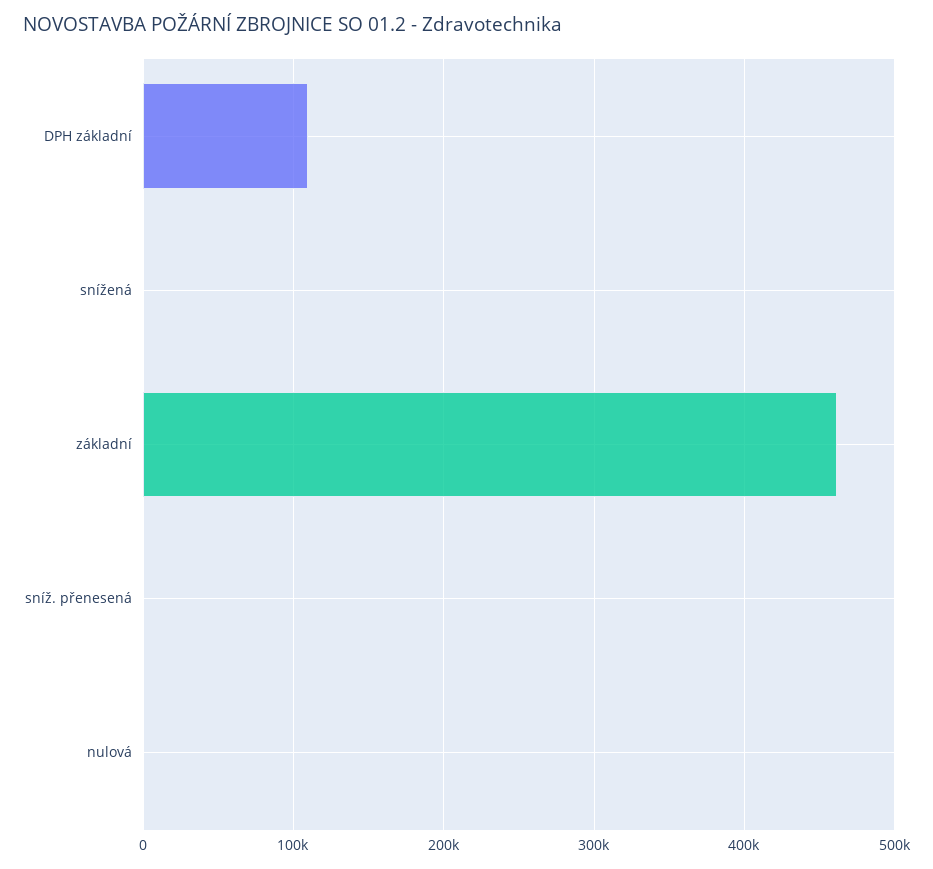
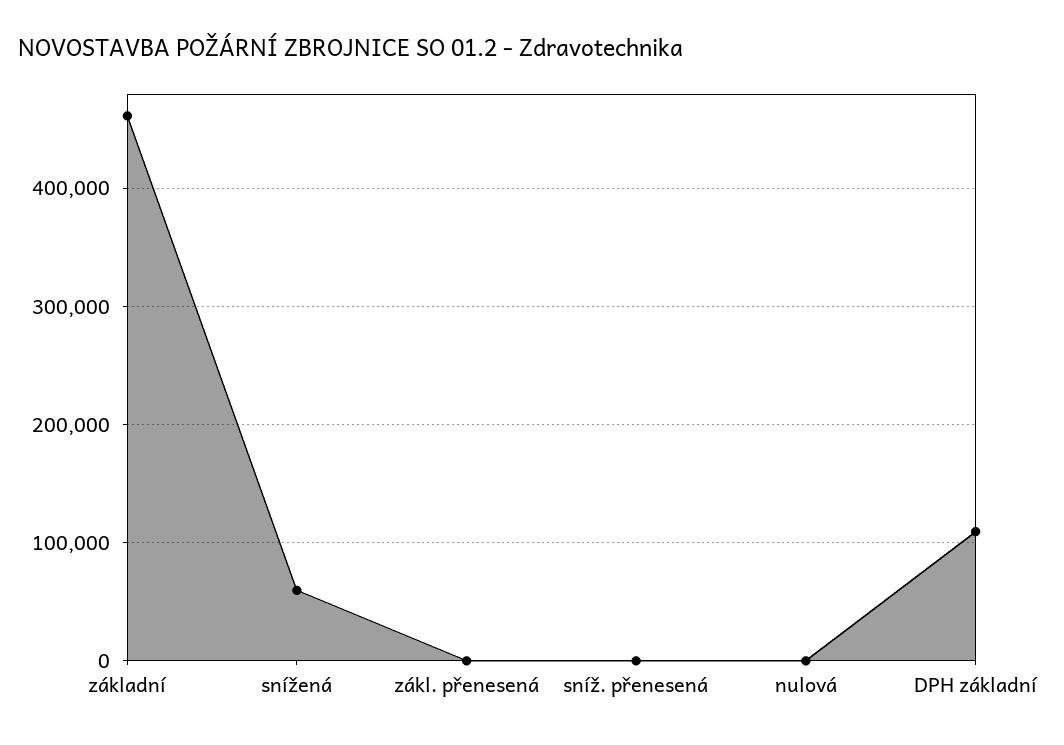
  {
    "DPH základní": 110000,
-   "snížená": 0,
+   "snížená": 60000,
    "základní": 460000,
    "sníž. přenesená": 0,
-   "nulová": 0
+   "nulová": 0,
+   "zákl. přenesená": 0
  }

